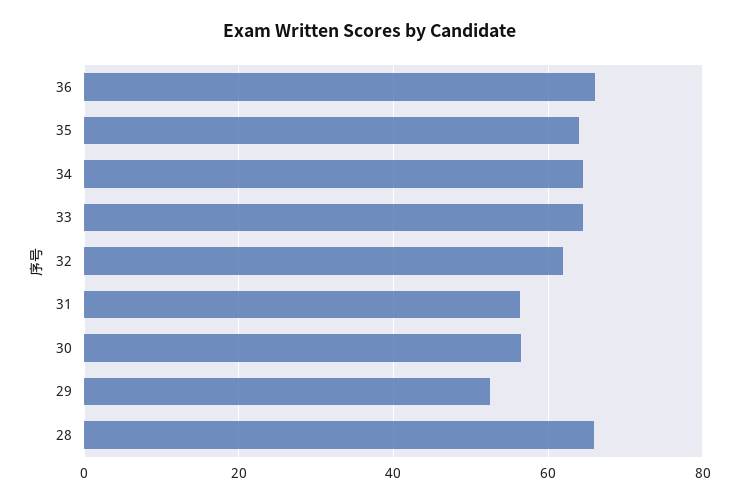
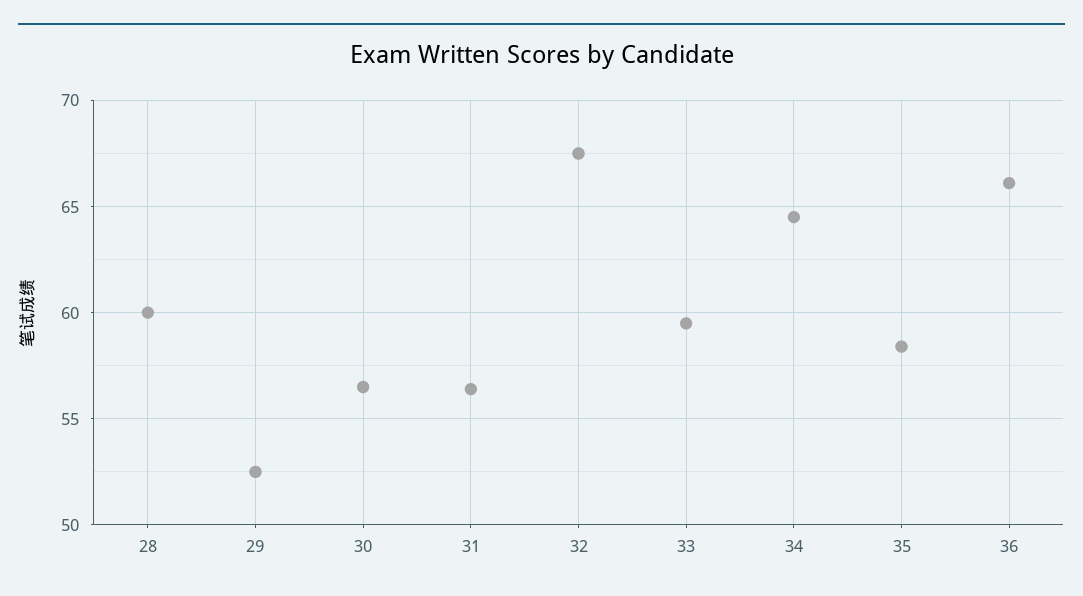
  {
    "36": 66,
-   "35": 64,
+   "35": 58.5,
    "34": 64.5,
-   "33": 64,
+   "33": 59.5,
-   "32": 62,
+   "32": 67.5,
    "31": 56.5,
    "30": 56.5,
    "29": 52.5,
-   "28": 66
+   "28": 60
  }

